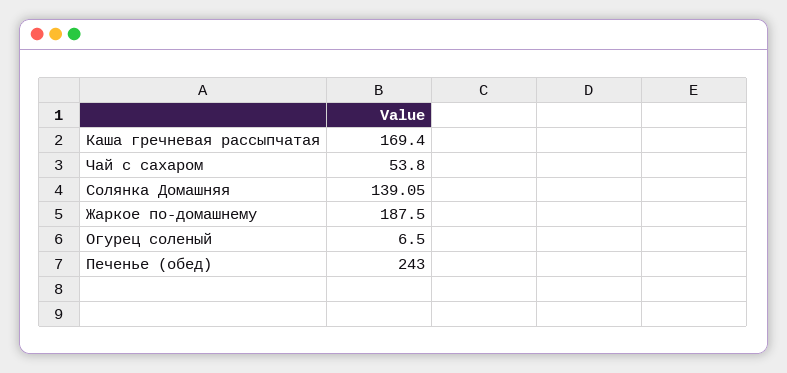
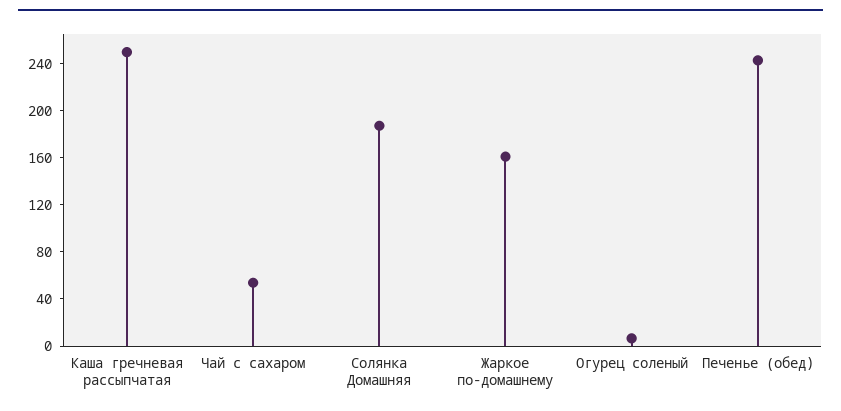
  {
-   "Каша гречневая рассыпчатая": 169.4,
+   "Каша гречневая рассыпчатая": 250,
    "Чай с сахаром": 53.8,
-   "Солянка Домашняя": 139.05,
+   "Солянка Домашняя": 190,
-   "Жаркое по-домашнему": 187.5,
+   "Жаркое по-домашнему": 160,
    "Огурец соленый": 6.5,
    "Печенье (обед)": 243
  }

